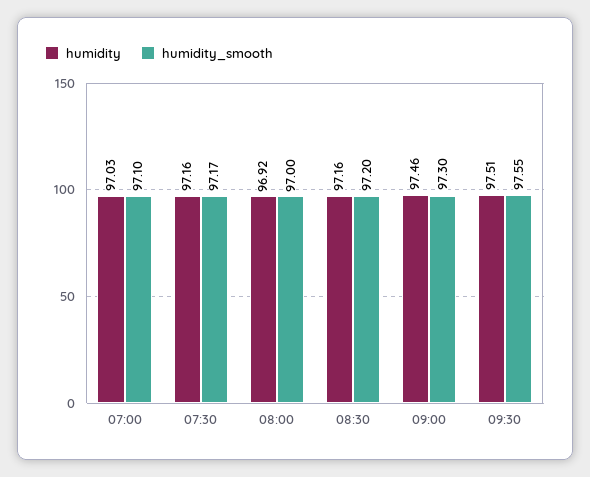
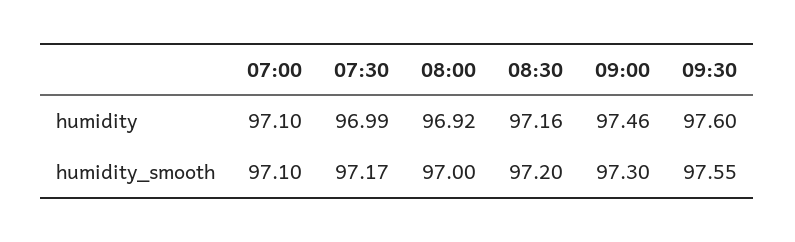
  {
    "humidity": {
-     "07:00": 97.03,
+     "07:00": 97.1,
-     "07:30": 97.16,
+     "07:30": 96.99,
      "08:00": 96.92,
      "08:30": 97.16,
      "09:00": 97.46,
-     "09:30": 97.51
+     "09:30": 97.6
    },
    "humidity_smooth": {
      "07:00": 97.1,
      "07:30": 97.17,
      "08:00": 97,
      "08:30": 97.2,
      "09:00": 97.3,
      "09:30": 97.55
    }
  }

